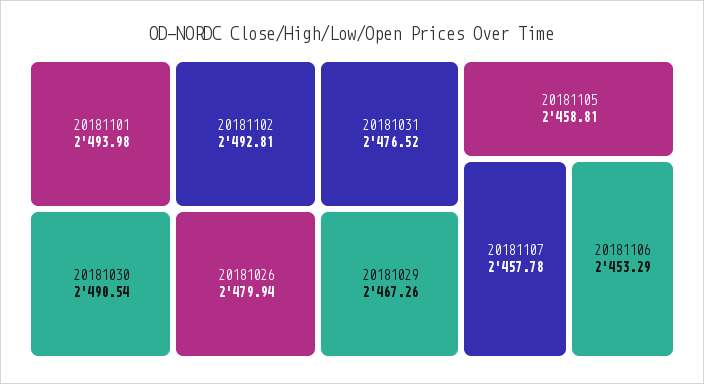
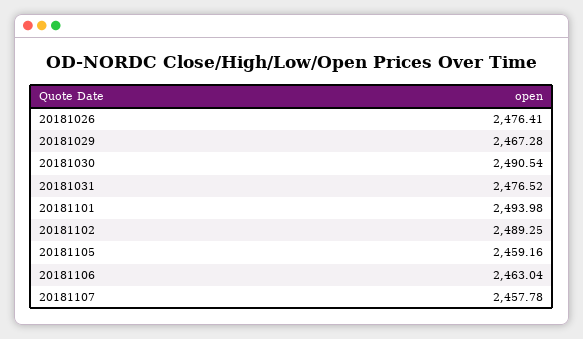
  {
    "20181101": 2493.98,
-   "20181102": 2492.81,
+   "20181102": 2489.25,
    "20181030": 2490.54,
-   "20181026": 2479.94,
+   "20181026": 2476.41,
    "20181031": 2476.52,
-   "20181029": 2467.26,
+   "20181029": 2467.28,
-   "20181105": 2458.81,
+   "20181105": 2459.16,
    "20181107": 2457.78,
-   "20181106": 2453.29
+   "20181106": 2463.04
  }

